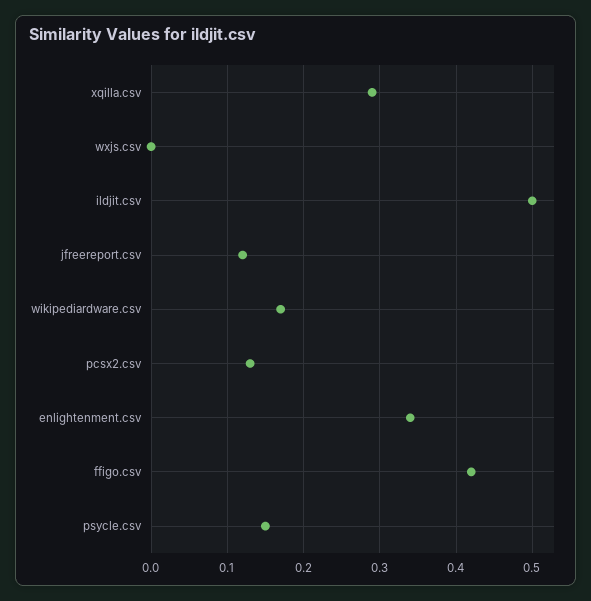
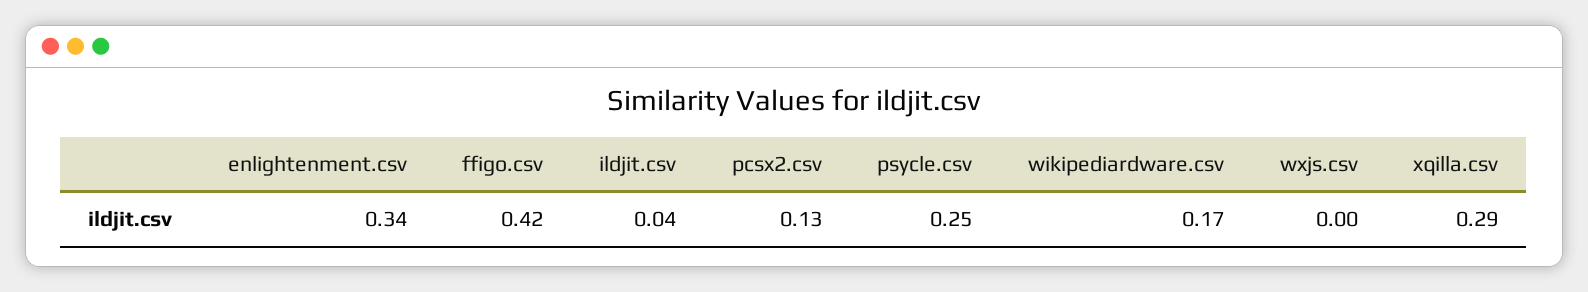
  {
    "xqilla.csv": 0.29,
    "wxjs.csv": 0,
-   "ildjit.csv": 0.5,
+   "ildjit.csv": 0.04,
-   "jfreereport.csv": 0.12,
    "wikipediardware.csv": 0.17,
    "pcsx2.csv": 0.13,
    "enlightenment.csv": 0.34,
    "ffigo.csv": 0.42,
-   "psycle.csv": 0.15
+   "psycle.csv": 0.25
  }

